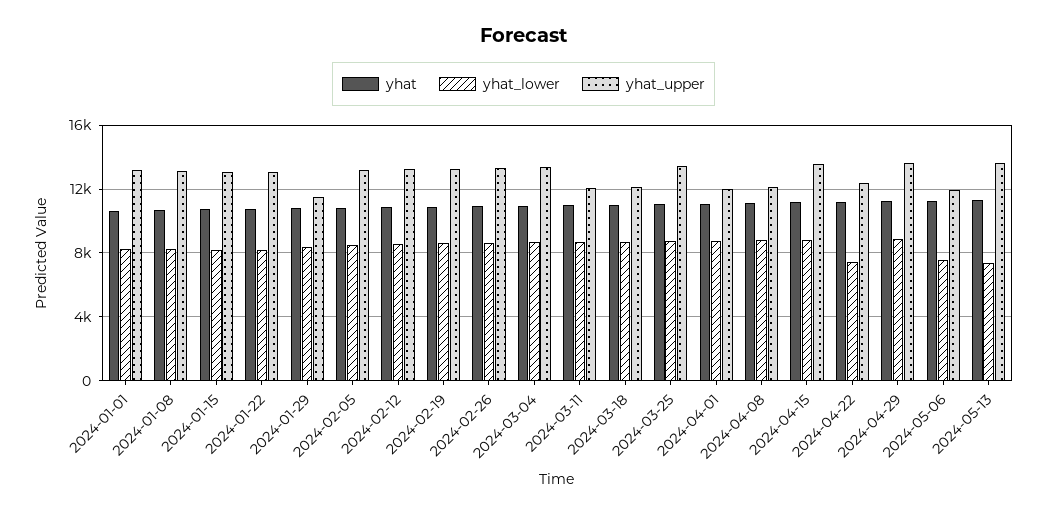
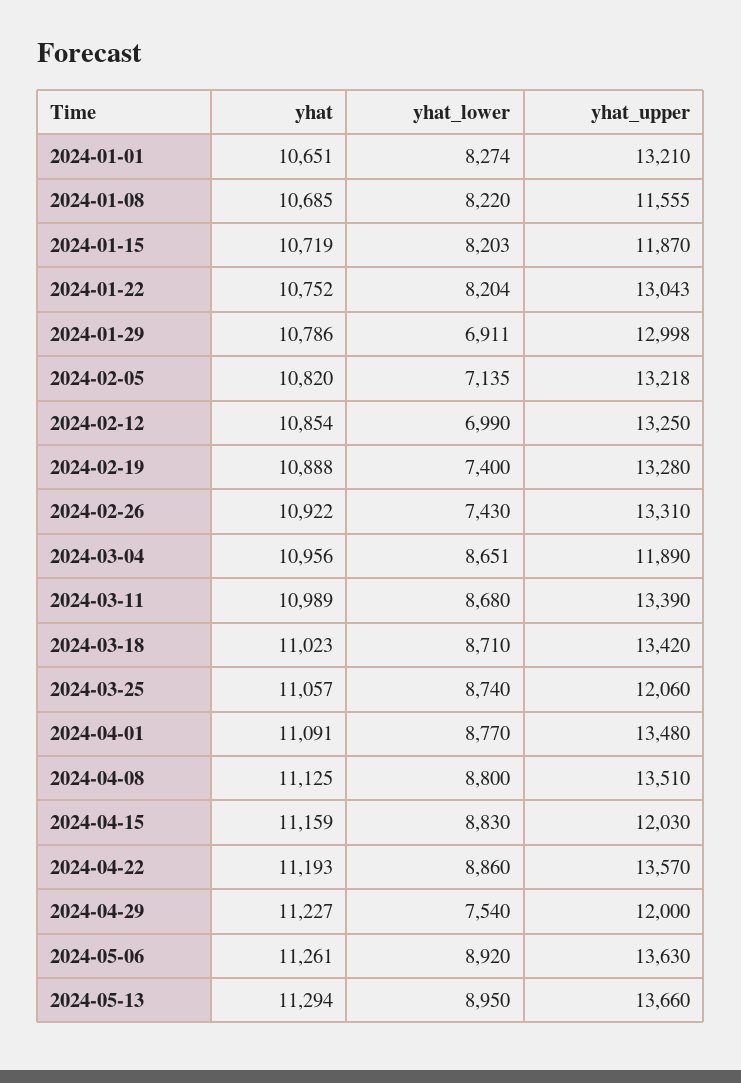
  {
    "yhat": {
      "2024-01-01": 10651,
      "2024-01-08": 10685,
      "2024-01-15": 10719,
      "2024-01-22": 10752,
      "2024-01-29": 10786,
      "2024-02-05": 10820,
      "2024-02-12": 10854,
      "2024-02-19": 10888,
      "2024-02-26": 10922,
      "2024-03-04": 10956,
      "2024-03-11": 10989,
      "2024-03-18": 11023,
      "2024-03-25": 11057,
      "2024-04-01": 11091,
      "2024-04-08": 11125,
      "2024-04-15": 11159,
      "2024-04-22": 11193,
      "2024-04-29": 11227,
      "2024-05-06": 11261,
      "2024-05-13": 11294
    },
    "yhat_lower": {
      "2024-01-01": 8274,
      "2024-01-08": 8220,
      "2024-01-15": 8203,
      "2024-01-22": 8204,
-     "2024-01-29": 8500,
+     "2024-01-29": 6911,
-     "2024-02-05": 8500,
+     "2024-02-05": 7135,
-     "2024-02-12": 8500,
+     "2024-02-12": 6990,
-     "2024-02-19": 8500,
+     "2024-02-19": 7400,
-     "2024-02-26": 8500,
+     "2024-02-26": 7430,
      "2024-03-04": 8651,
      "2024-03-11": 8680,
      "2024-03-18": 8710,
      "2024-03-25": 8740,
      "2024-04-01": 8770,
      "2024-04-08": 8800,
      "2024-04-15": 8830,
-     "2024-04-22": 7500,
+     "2024-04-22": 8860,
-     "2024-04-29": 9000,
+     "2024-04-29": 7540,
-     "2024-05-06": 7500,
+     "2024-05-06": 8920,
-     "2024-05-13": 7500
+     "2024-05-13": 8950
    },
    "yhat_upper": {
      "2024-01-01": 13210,
-     "2024-01-08": 13000,
+     "2024-01-08": 11555,
-     "2024-01-15": 13000,
+     "2024-01-15": 11870,
      "2024-01-22": 13043,
-     "2024-01-29": 11500,
+     "2024-01-29": 12998,
      "2024-02-05": 13218,
      "2024-02-12": 13250,
      "2024-02-19": 13280,
      "2024-02-26": 13310,
-     "2024-03-04": 13500,
+     "2024-03-04": 11890,
-     "2024-03-11": 12000,
+     "2024-03-11": 13390,
-     "2024-03-18": 12000,
+     "2024-03-18": 13420,
-     "2024-03-25": 13500,
+     "2024-03-25": 12060,
-     "2024-04-01": 12000,
+     "2024-04-01": 13480,
-     "2024-04-08": 12000,
+     "2024-04-08": 13510,
-     "2024-04-15": 13500,
+     "2024-04-15": 12030,
-     "2024-04-22": 12500,
+     "2024-04-22": 13570,
-     "2024-04-29": 13500,
+     "2024-04-29": 12000,
-     "2024-05-06": 12000,
+     "2024-05-06": 13630,
      "2024-05-13": 13660
    }
  }

